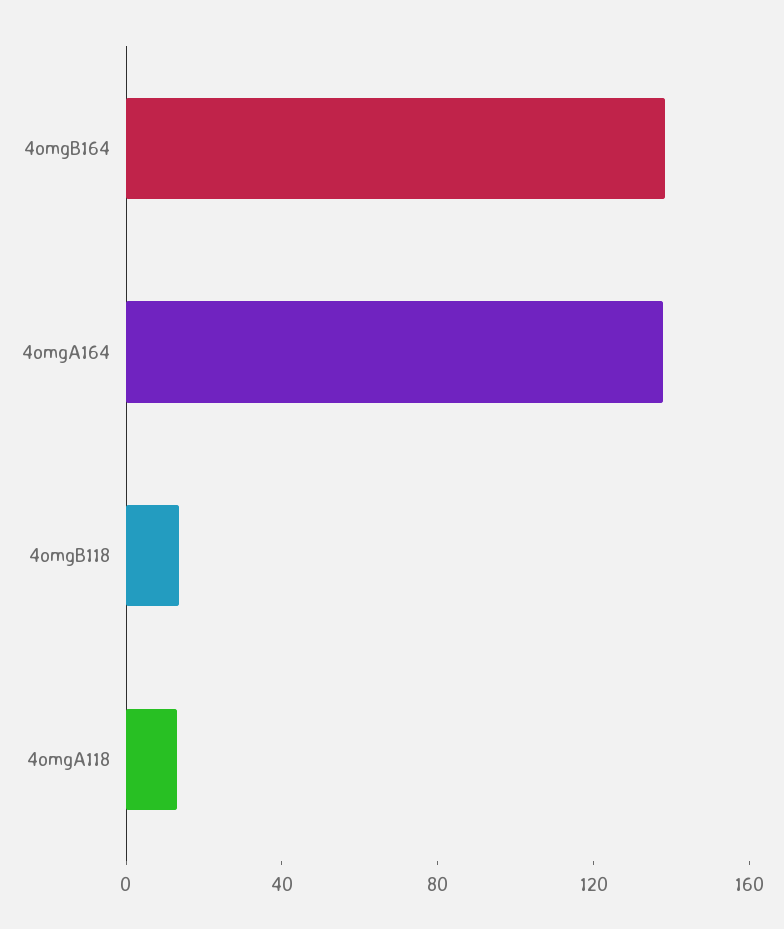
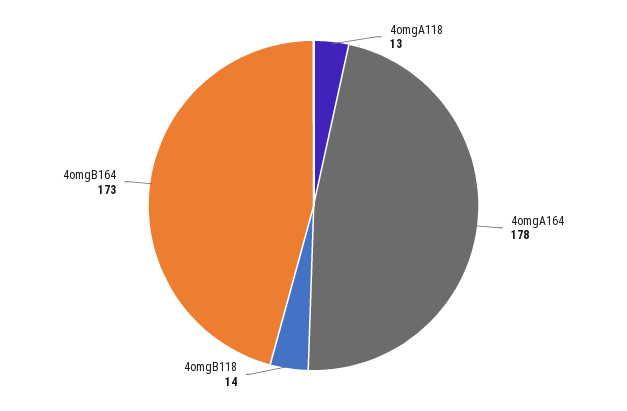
  {
-   "4omgB164": 140,
+   "4omgB164": 173,
-   "4omgA164": 140,
+   "4omgA164": 178,
    "4omgB118": 14,
    "4omgA118": 13
  }

